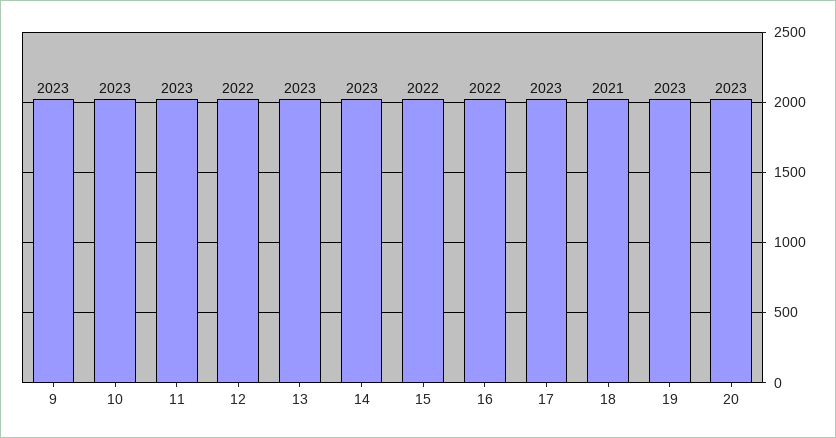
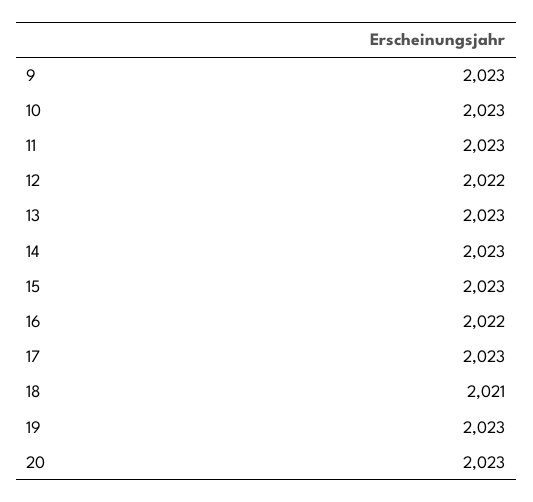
  {
    "9": 2023,
    "10": 2023,
    "11": 2023,
    "12": 2022,
    "13": 2023,
    "14": 2023,
-   "15": 2022,
+   "15": 2023,
    "16": 2022,
    "17": 2023,
    "18": 2021,
    "19": 2023,
    "20": 2023
  }

